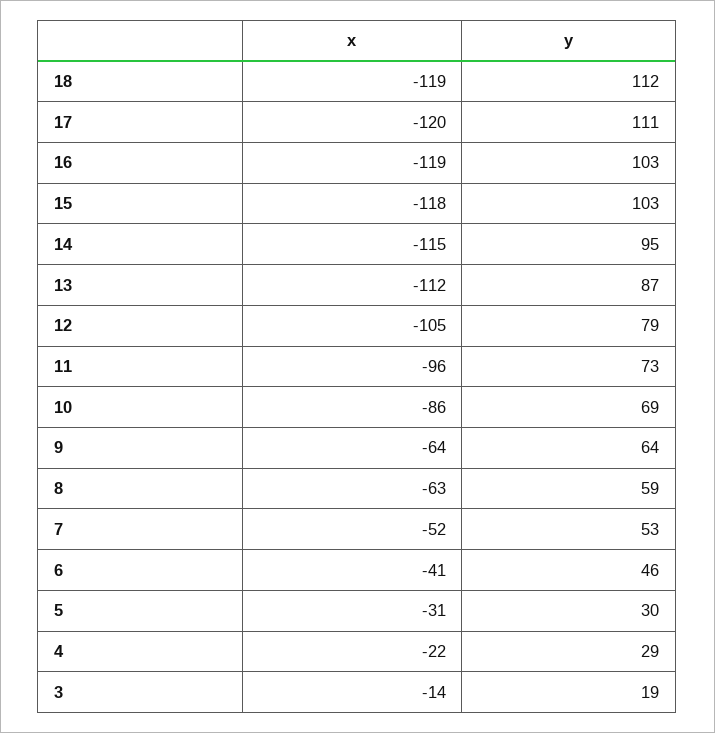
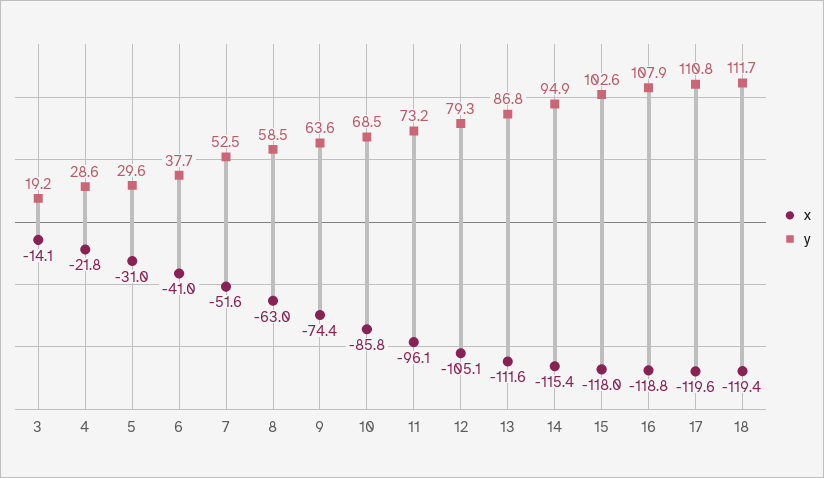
  {
    "x": {
      "18": -119.4,
      "17": -119.6,
      "16": -118.8,
      "15": -118,
      "14": -115.4,
      "13": -111.6,
      "12": -105.1,
      "11": -96.1,
      "10": -85.8,
-     "9": -64,
+     "9": -74.4,
      "8": -63,
      "7": -51.6,
      "6": -41,
      "5": -31,
      "4": -21.8,
      "3": -14.1
    },
    "y": {
      "18": 111.7,
      "17": 110.8,
-     "16": 103,
+     "16": 107.9,
      "15": 102.6,
      "14": 94.9,
      "13": 86.8,
      "12": 79.3,
      "11": 73.2,
      "10": 68.5,
      "9": 63.6,
      "8": 58.5,
      "7": 52.5,
-     "6": 46,
+     "6": 37.7,
      "5": 29.6,
      "4": 28.6,
      "3": 19.2
    }
  }

